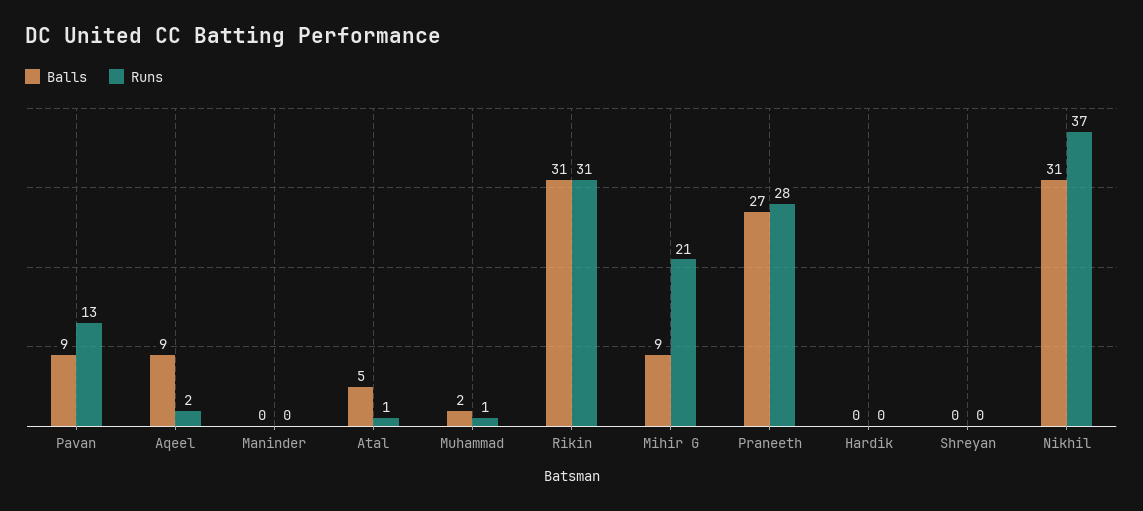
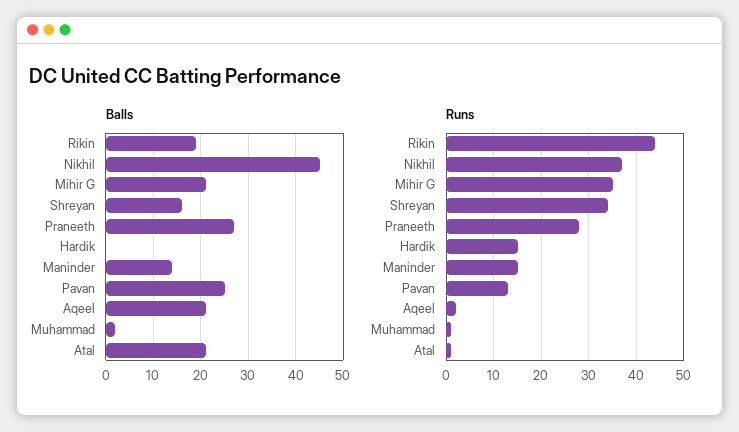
  {
    "Balls": {
-     "Pavan": 9,
+     "Pavan": 25,
-     "Aqeel": 9,
+     "Aqeel": 20,
-     "Maninder": 0,
+     "Maninder": 15,
-     "Atal": 5,
+     "Atal": 20,
      "Muhammad": 2,
-     "Rikin": 31,
+     "Rikin": 20,
-     "Mihir G": 9,
+     "Mihir G": 20,
      "Praneeth": 27,
      "Hardik": 0,
-     "Shreyan": 0,
+     "Shreyan": 15,
-     "Nikhil": 31
+     "Nikhil": 45
    },
    "Runs": {
      "Pavan": 13,
      "Aqeel": 2,
-     "Maninder": 0,
+     "Maninder": 15,
      "Atal": 1,
      "Muhammad": 1,
-     "Rikin": 31,
+     "Rikin": 45,
-     "Mihir G": 21,
+     "Mihir G": 35,
      "Praneeth": 28,
-     "Hardik": 0,
+     "Hardik": 15,
-     "Shreyan": 0,
+     "Shreyan": 35,
      "Nikhil": 37
    }
  }

